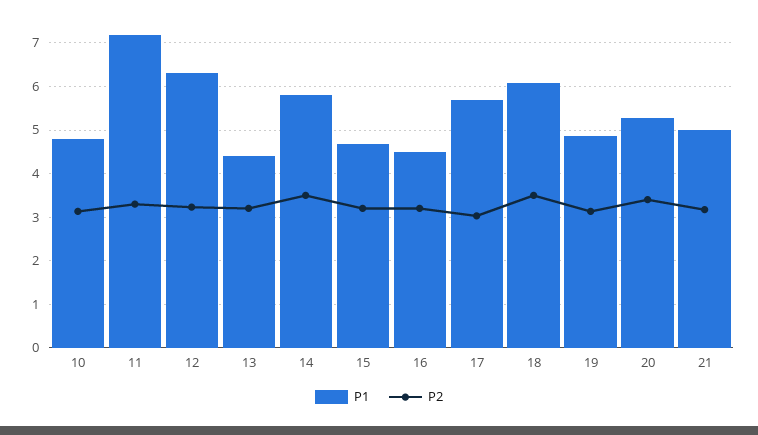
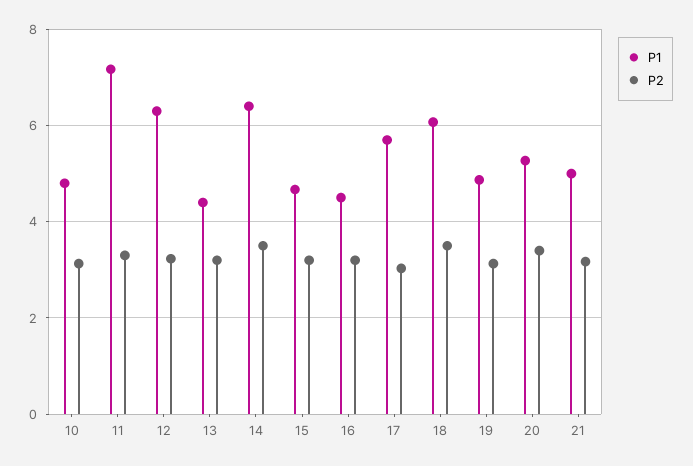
  {
    "P1": {
      "10": 4.8,
      "11": 7.2,
      "12": 6.4,
      "13": 4.4,
-     "14": 5.8,
+     "14": 6.4,
      "15": 4.6,
      "16": 4.6,
      "17": 5.8,
      "18": 6,
      "19": 4.8,
      "20": 5.2,
      "21": 5
    },
    "P2": {
      "10": 3.2,
      "11": 3.4,
      "12": 3.2,
      "13": 3.2,
      "14": 3.6,
      "15": 3.2,
      "16": 3.2,
      "17": 3,
      "18": 3.6,
      "19": 3.2,
      "20": 3.4,
      "21": 3.2
    }
  }

